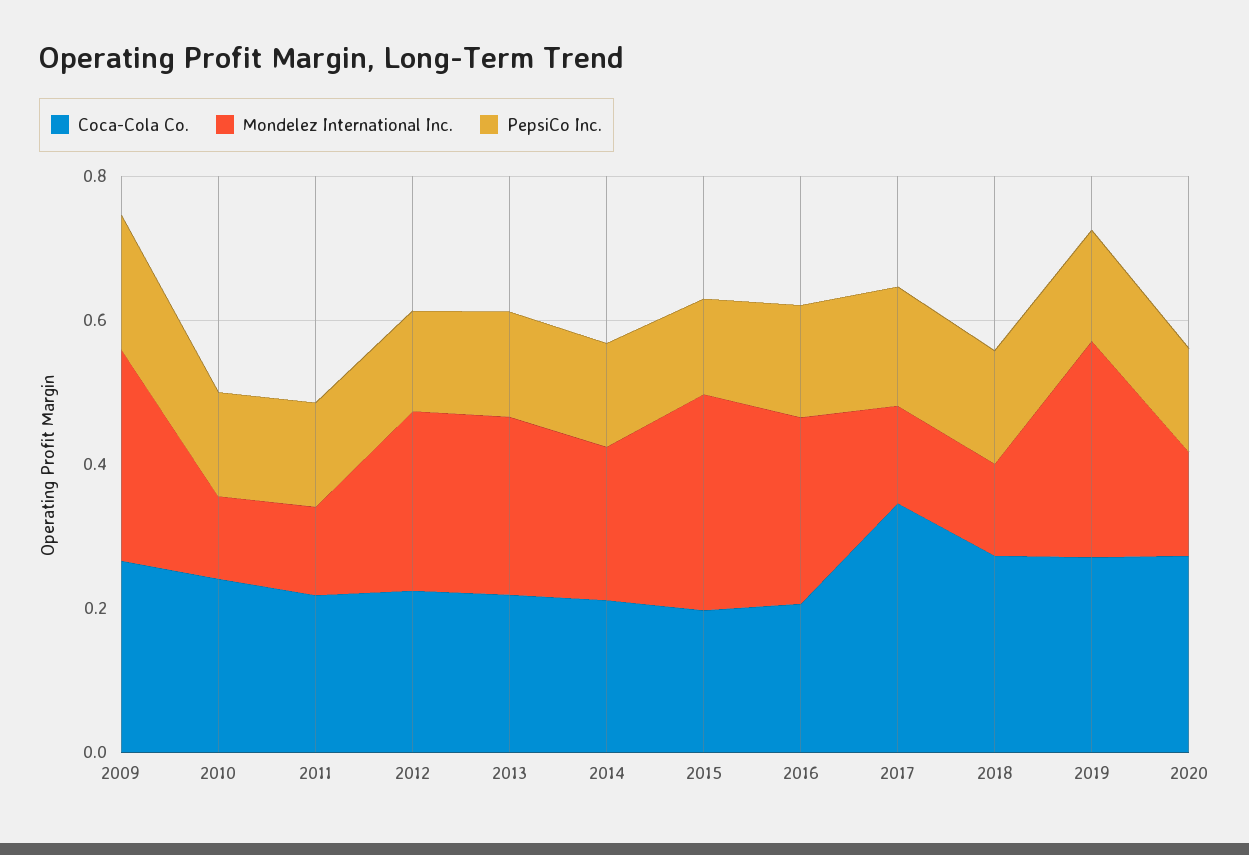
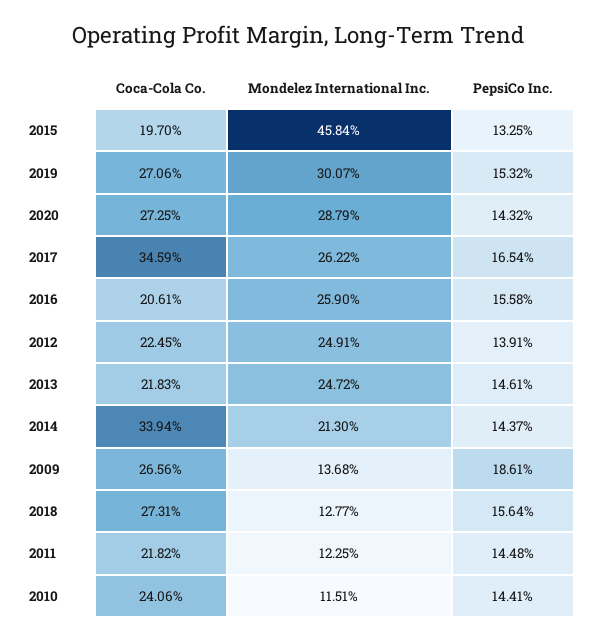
  {
    "Coca-Cola Co.": {
      "2009": 0.2656,
      "2010": 0.2406,
      "2011": 0.2182,
      "2012": 0.2245,
      "2013": 0.2183,
-     "2014": 0.2,
+     "2014": 0.3394,
      "2015": 0.197,
      "2016": 0.2061,
      "2017": 0.3459,
      "2018": 0.2731,
      "2019": 0.2706,
      "2020": 0.2725
    },
    "Mondelez International Inc.": {
-     "2009": 0.3,
+     "2009": 0.1368,
      "2010": 0.1151,
      "2011": 0.1225,
      "2012": 0.2491,
      "2013": 0.2472,
      "2014": 0.213,
-     "2015": 0.3,
+     "2015": 0.4584,
      "2016": 0.259,
-     "2017": 0.15,
+     "2017": 0.2622,
      "2018": 0.1277,
      "2019": 0.3007,
-     "2020": 0.15
+     "2020": 0.2879
    },
    "PepsiCo Inc.": {
      "2009": 0.1861,
      "2010": 0.1441,
      "2011": 0.1448,
      "2012": 0.1391,
      "2013": 0.1461,
      "2014": 0.1437,
      "2015": 0.1325,
      "2016": 0.1558,
      "2017": 0.1654,
      "2018": 0.1564,
      "2019": 0.1532,
      "2020": 0.1432
    }
  }

